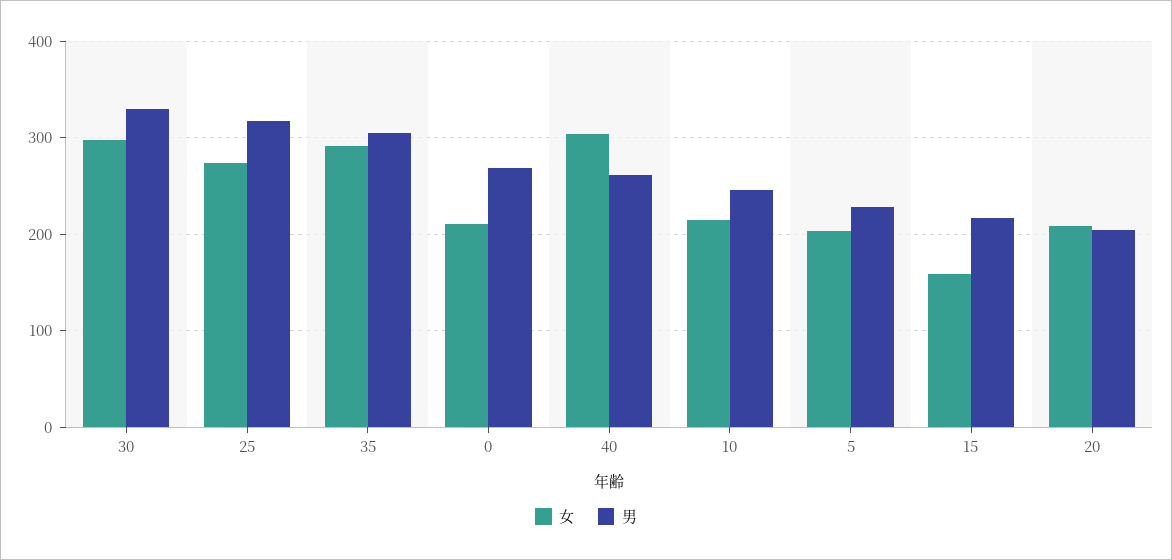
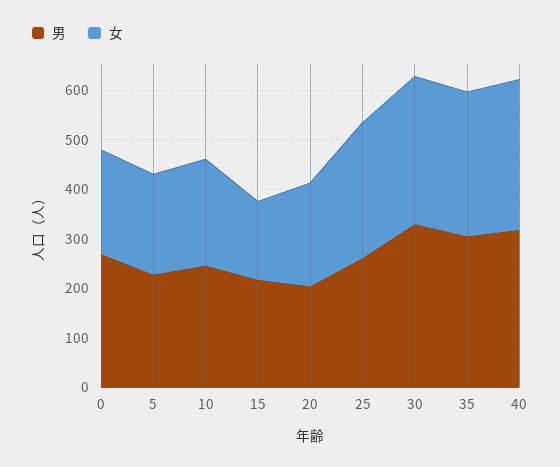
  {
    "女": {
      "30": 300,
      "25": 270,
      "35": 290,
      "0": 210,
      "40": 300,
      "10": 220,
      "5": 200,
      "15": 160,
      "20": 210
    },
    "男": {
      "30": 330,
-     "25": 320,
+     "25": 260,
      "35": 310,
      "0": 270,
-     "40": 260,
+     "40": 320,
      "10": 250,
      "5": 230,
      "15": 220,
      "20": 200
    }
  }

